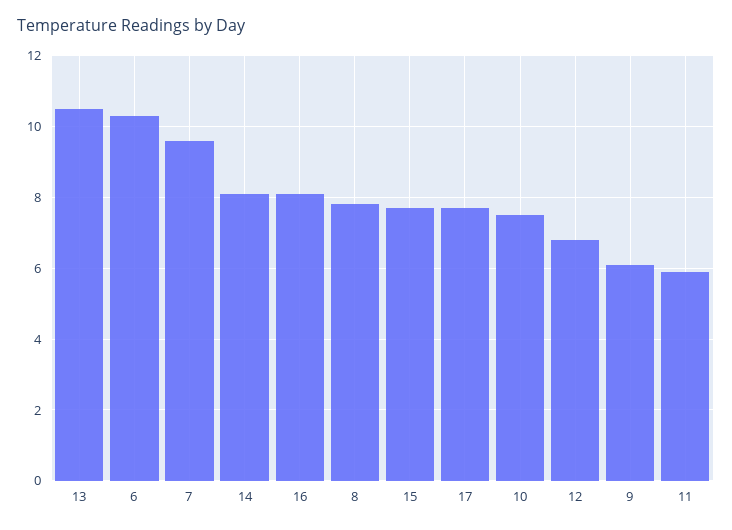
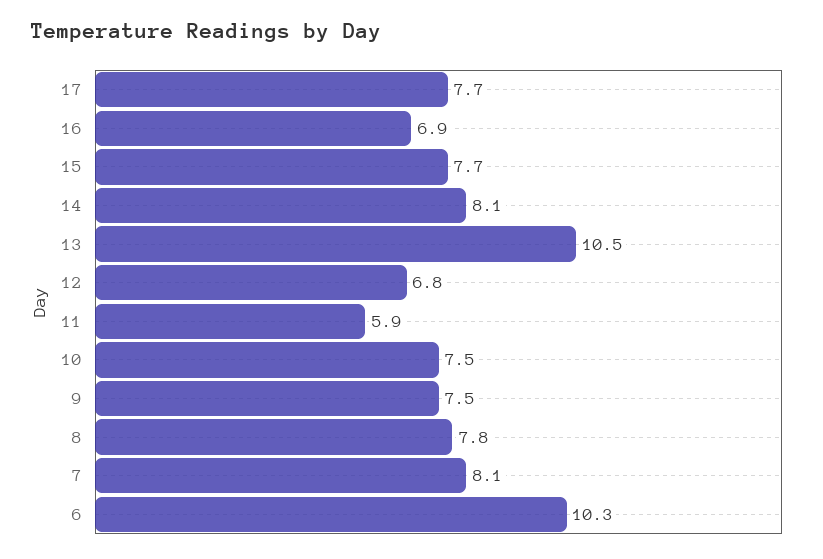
  {
    "13": 10.5,
    "6": 10.3,
-   "7": 9.5,
+   "7": 8.1,
    "14": 8.1,
-   "16": 8,
+   "16": 6.9,
    "8": 7.8,
    "15": 7.7,
    "17": 7.7,
    "10": 7.5,
    "12": 6.8,
-   "9": 6,
+   "9": 7.5,
    "11": 5.9
  }

